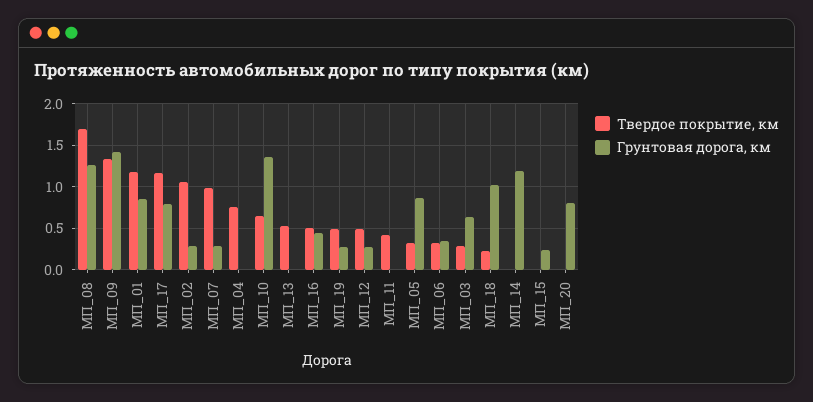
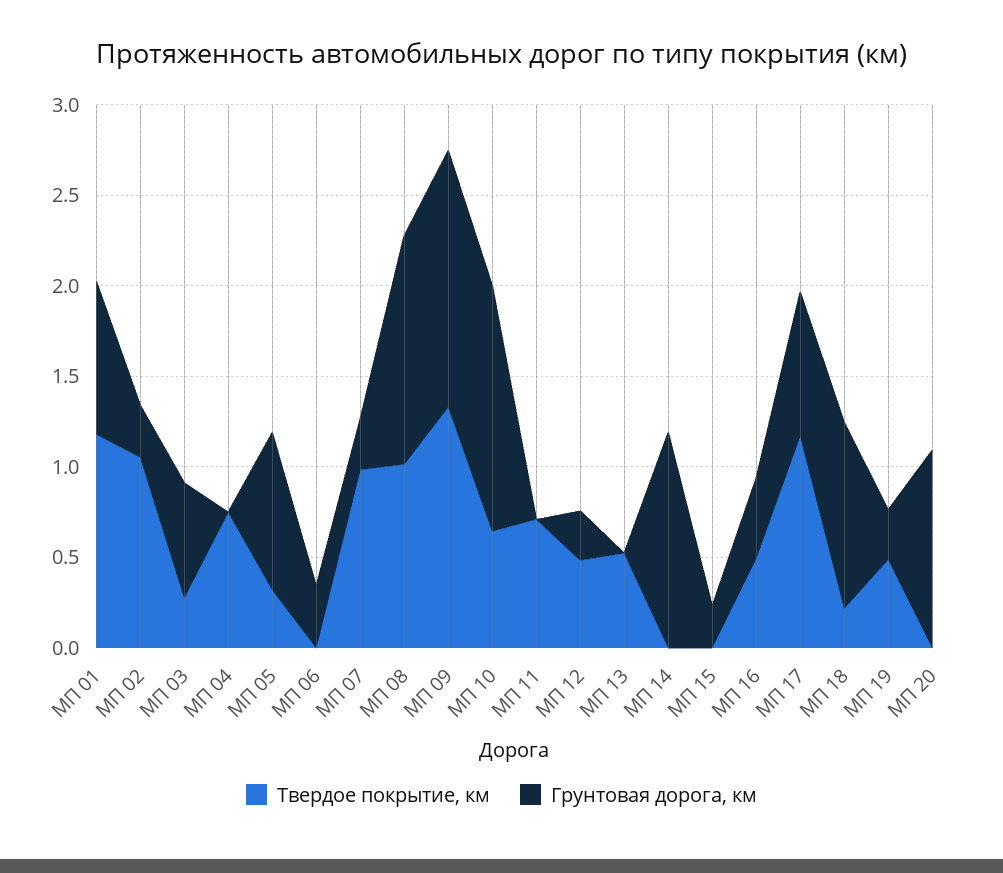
  {
    "Твердое покрытие, км": {
-     "МП_08": 1.7,
+     "МП_08": 1,
      "МП_09": 1.3,
      "МП_01": 1.2,
      "МП_17": 1.2,
      "МП_02": 1.1,
      "МП_07": 1,
      "МП_04": 0.8,
      "МП_10": 0.6,
      "МП_13": 0.5,
      "МП_16": 0.5,
      "МП_19": 0.5,
      "МП_12": 0.5,
-     "МП_11": 0.4,
+     "МП_11": 0.7,
      "МП_05": 0.3,
-     "МП_06": 0.3,
+     "МП_06": 0,
      "МП_03": 0.3,
      "МП_18": 0.2,
      "МП_14": 0,
      "МП_15": 0,
      "МП_20": 0
    },
    "Грунтовая дорога, км": {
      "МП_08": 1.3,
      "МП_09": 1.4,
      "МП_01": 0.8,
      "МП_17": 0.8,
      "МП_02": 0.3,
      "МП_07": 0.3,
      "МП_04": 0,
      "МП_10": 1.4,
      "МП_13": 0,
      "МП_16": 0.4,
      "МП_19": 0.3,
      "МП_12": 0.3,
      "МП_11": 0,
      "МП_05": 0.9,
      "МП_06": 0.3,
      "МП_03": 0.6,
      "МП_18": 1,
      "МП_14": 1.2,
      "МП_15": 0.2,
-     "МП_20": 0.8
+     "МП_20": 1.1
    }
  }

